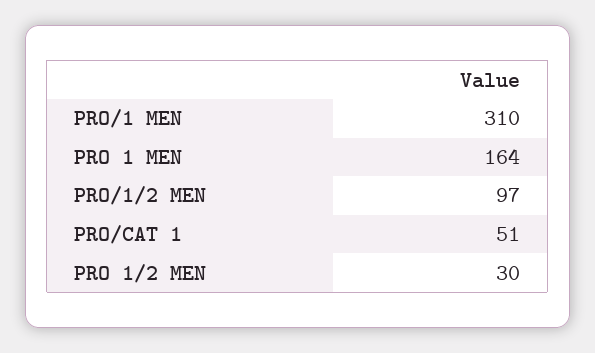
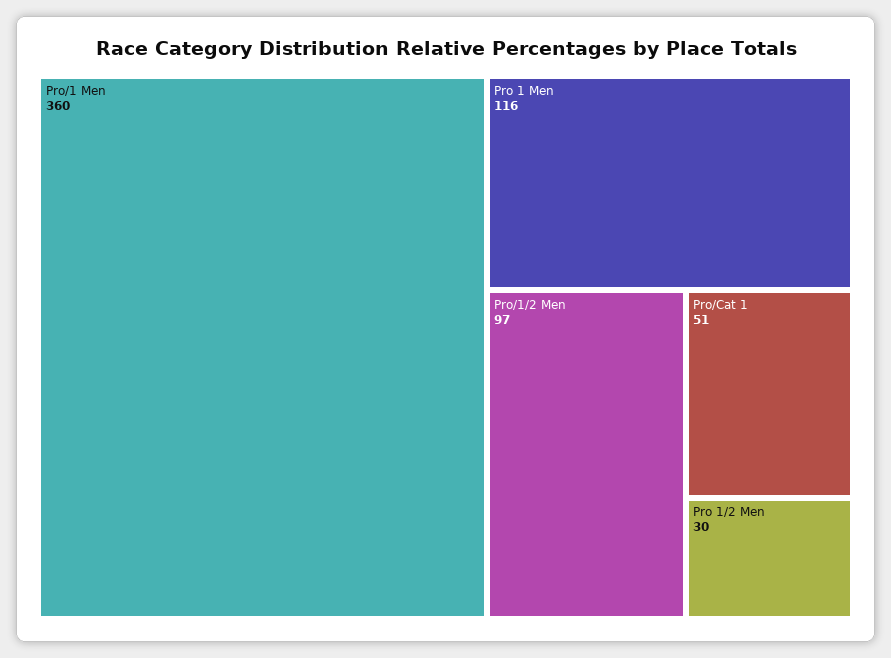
  {
-   "PRO/1 MEN": 310,
+   "PRO/1 MEN": 360,
-   "PRO 1 MEN": 164,
+   "PRO 1 MEN": 116,
    "PRO/1/2 MEN": 97,
    "PRO/CAT 1": 51,
    "PRO 1/2 MEN": 30
  }

